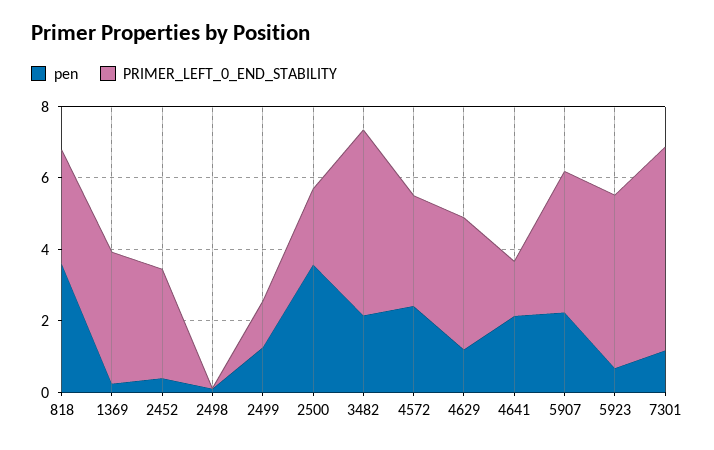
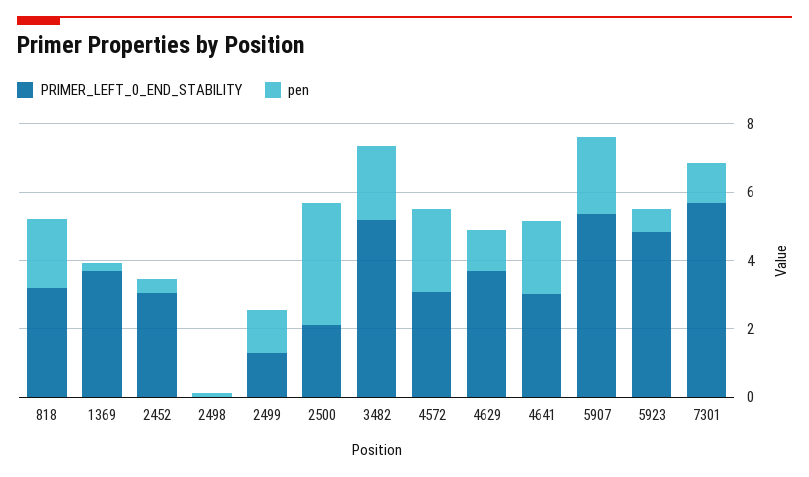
  {
    "pen": {
-     "818": 3.5,
+     "818": 2,
      "1369": 0,
      "2452": 0.5,
      "2498": 0,
      "2499": 1.5,
      "2500": 3.5,
      "3482": 2,
      "4572": 2.5,
      "4629": 1,
      "4641": 2,
      "5907": 2,
      "5923": 0.5,
      "7301": 1
    },
    "PRIMER_LEFT_0_END_STABILITY": {
      "818": 3,
      "1369": 3.5,
      "2452": 3,
      "2498": 0,
      "2499": 1.5,
      "2500": 2,
      "3482": 5,
      "4572": 3,
      "4629": 3.5,
-     "4641": 1.5,
+     "4641": 3,
-     "5907": 4,
+     "5907": 5.5,
      "5923": 5,
      "7301": 5.5
    }
  }

